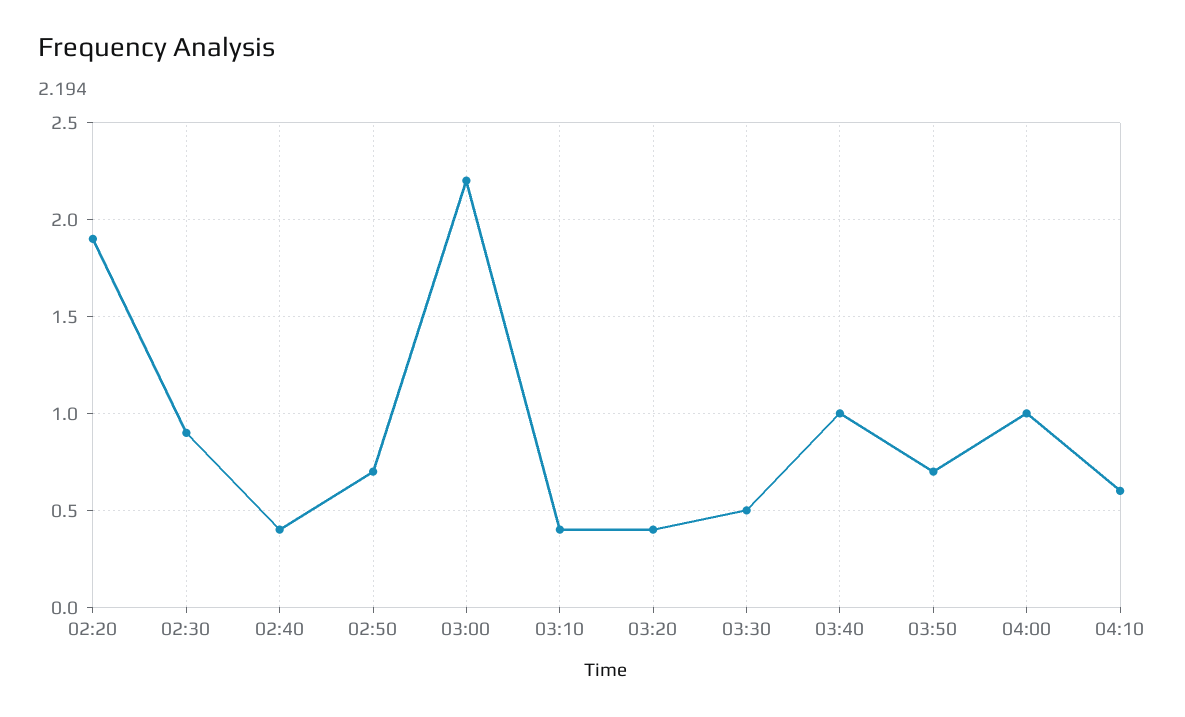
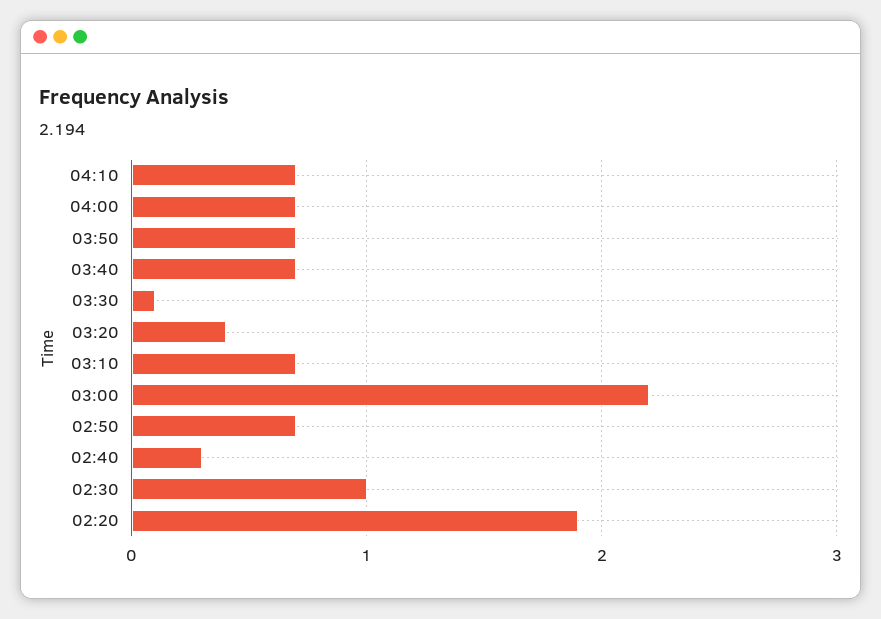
  {
    "02:20": 1.9,
-   "02:30": 0.9,
+   "02:30": 1,
-   "02:40": 0.4,
+   "02:40": 0.3,
    "02:50": 0.7,
    "03:00": 2.2,
-   "03:10": 0.4,
+   "03:10": 0.7,
    "03:20": 0.4,
-   "03:30": 0.5,
+   "03:30": 0.1,
-   "03:40": 1,
+   "03:40": 0.7,
    "03:50": 0.7,
-   "04:00": 1,
+   "04:00": 0.7,
-   "04:10": 0.6
+   "04:10": 0.7
  }

